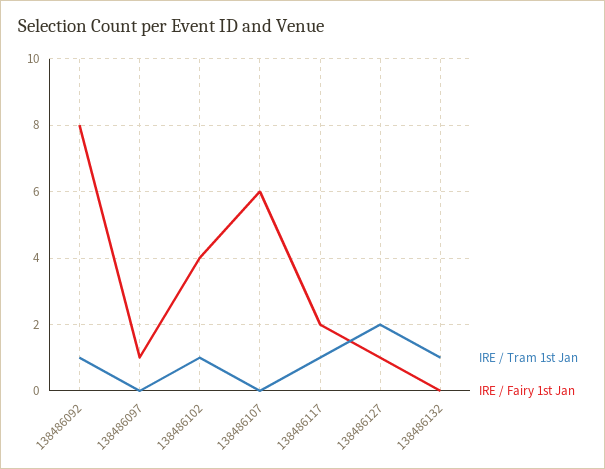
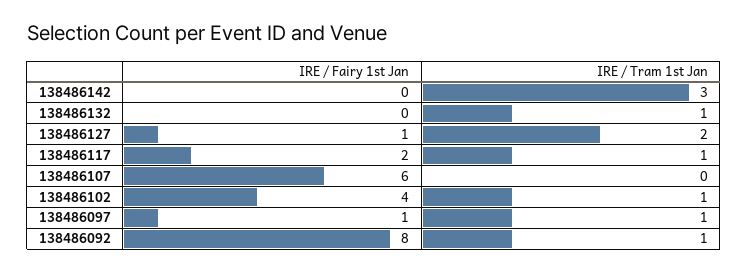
  {
    "IRE / Tram 1st Jan": {
      "138486092": 1,
-     "138486097": 0,
+     "138486097": 1,
      "138486102": 1,
      "138486107": 0,
      "138486117": 1,
      "138486127": 2,
-     "138486132": 1
+     "138486132": 1,
+     "138486142": 3
    },
    "IRE / Fairy 1st Jan": {
      "138486092": 8,
      "138486097": 1,
      "138486102": 4,
      "138486107": 6,
      "138486117": 2,
      "138486127": 1,
-     "138486132": 0
+     "138486132": 0,
+     "138486142": 0
    }
  }

